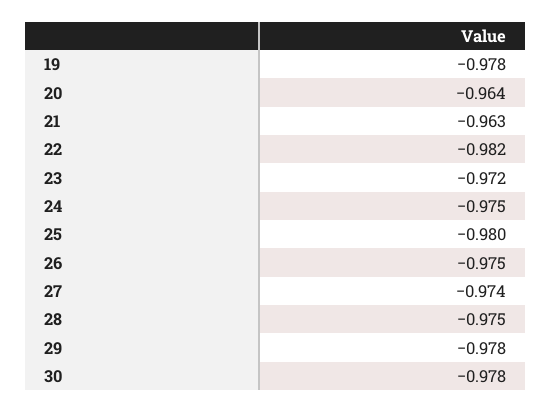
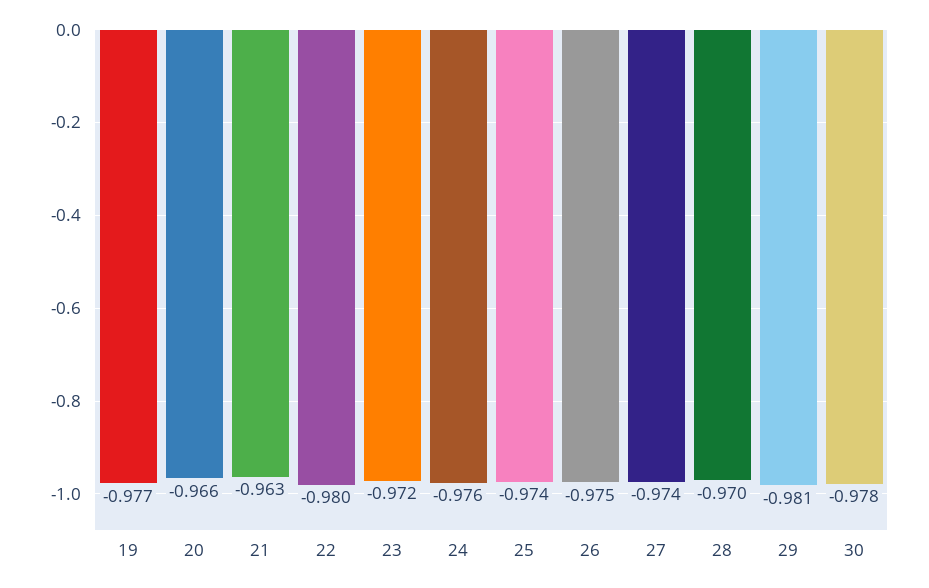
  {
-   "19": -0.978,
+   "19": -0.977,
-   "20": -0.964,
+   "20": -0.966,
    "21": -0.963,
-   "22": -0.982,
+   "22": -0.98,
    "23": -0.972,
-   "24": -0.975,
+   "24": -0.976,
-   "25": -0.98,
+   "25": -0.974,
    "26": -0.975,
    "27": -0.974,
-   "28": -0.975,
+   "28": -0.97,
-   "29": -0.978,
+   "29": -0.981,
    "30": -0.978
  }

